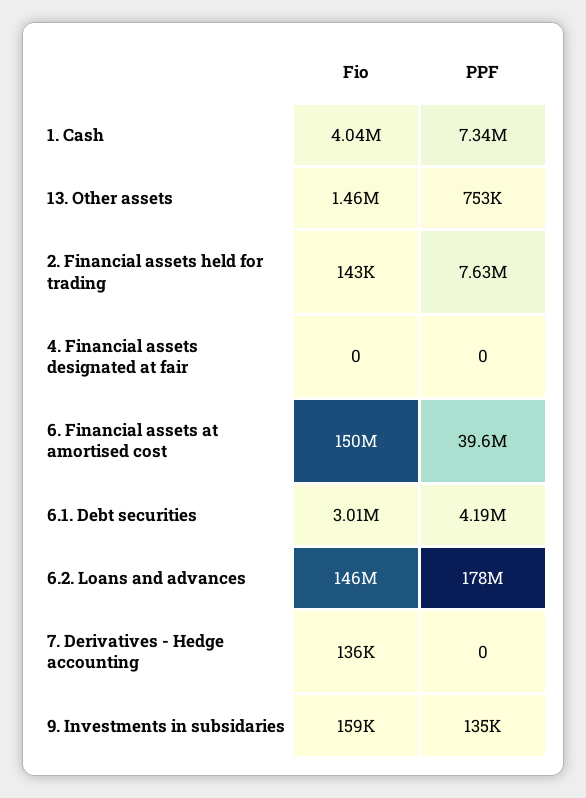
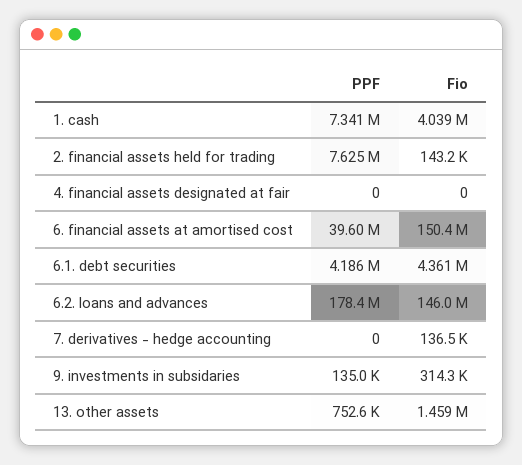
  {
    "Fio": {
      "1. Cash": 4039000,
      "13. Other assets": 1459000,
      "2. Financial assets held for trading": 143200,
      "4. Financial assets designated at fair": 0,
      "6. Financial assets at amortised cost": 150400000,
-     "6.1. Debt securities": 3010000,
+     "6.1. Debt securities": 4361000,
      "6.2. Loans and advances": 146000000,
      "7. Derivatives - Hedge accounting": 136500,
-     "9. Investments in subsidaries": 159000
+     "9. Investments in subsidaries": 314300
    },
    "PPF": {
      "1. Cash": 7341000,
      "13. Other assets": 752600,
      "2. Financial assets held for trading": 7625000,
      "4. Financial assets designated at fair": 0,
      "6. Financial assets at amortised cost": 39600000,
      "6.1. Debt securities": 4186000,
      "6.2. Loans and advances": 178400000,
      "7. Derivatives - Hedge accounting": 0,
      "9. Investments in subsidaries": 135000
    }
  }

